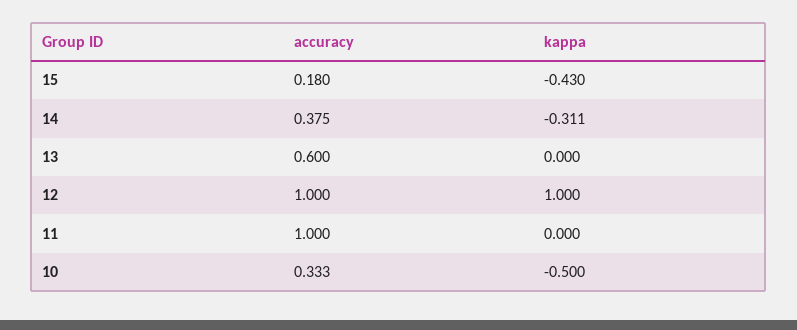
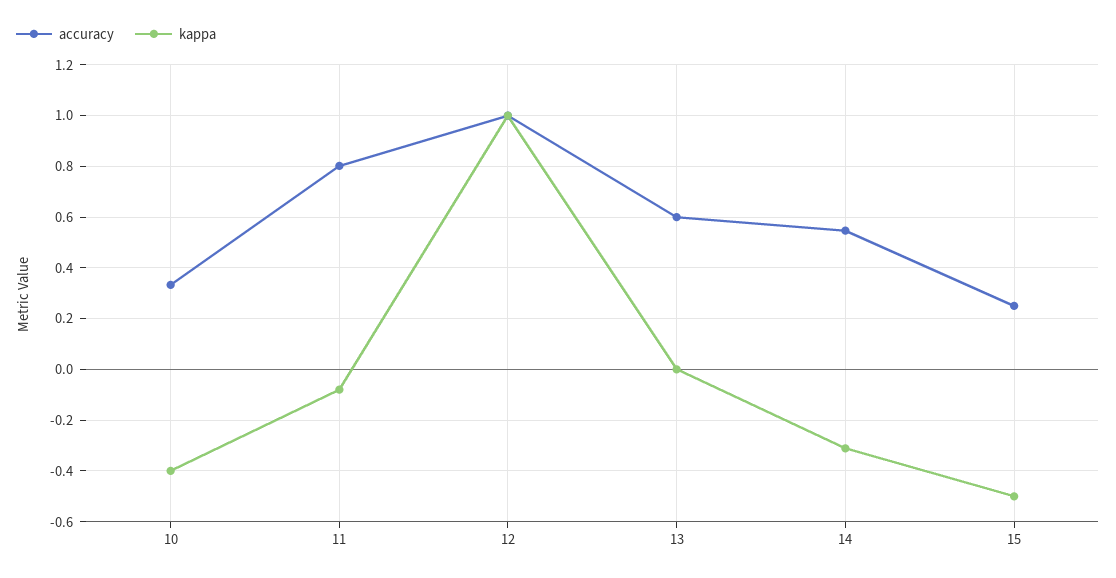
  {
    "accuracy": {
-     "15": 0.18,
+     "15": 0.25,
-     "14": 0.375,
+     "14": 0.55,
      "13": 0.6,
      "12": 1,
-     "11": 1,
+     "11": 0.8,
      "10": 0.333
    },
    "kappa": {
-     "15": -0.43,
+     "15": -0.5,
      "14": -0.311,
      "13": 0,
      "12": 1,
-     "11": 0,
+     "11": -0.075,
-     "10": -0.5
+     "10": -0.4
    }
  }

